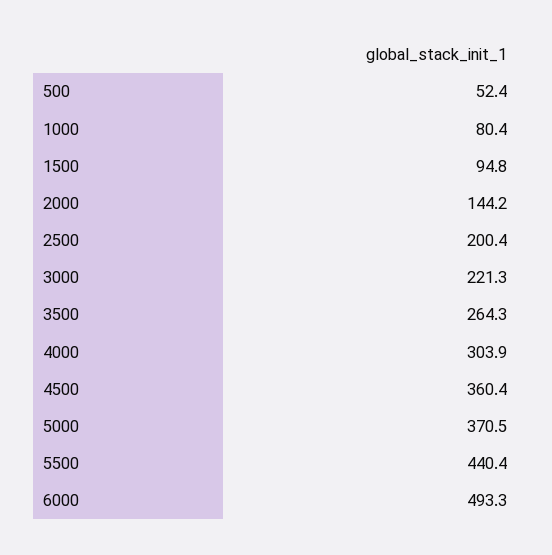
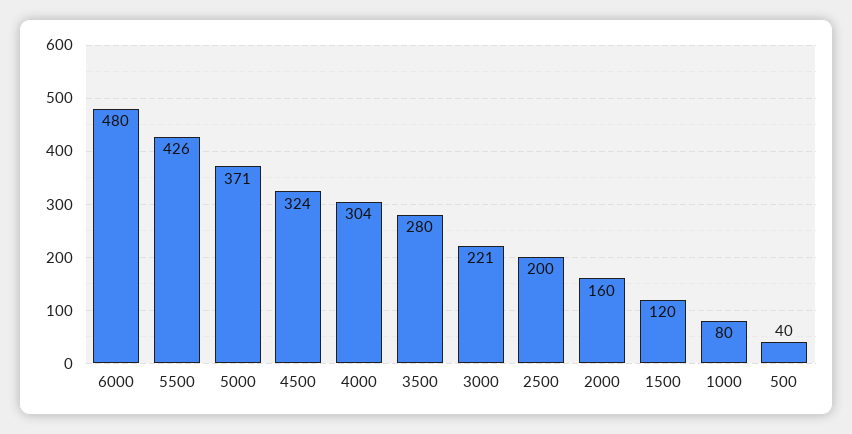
  {
-   "500": 52.4,
+   "500": 40,
    "1000": 80.4,
-   "1500": 94.8,
+   "1500": 120,
-   "2000": 144.2,
+   "2000": 160,
    "2500": 200.4,
    "3000": 221.3,
-   "3500": 264.3,
+   "3500": 280,
    "4000": 303.9,
-   "4500": 360.4,
+   "4500": 324,
    "5000": 370.5,
-   "5500": 440.4,
+   "5500": 426,
-   "6000": 493.3
+   "6000": 480
  }

